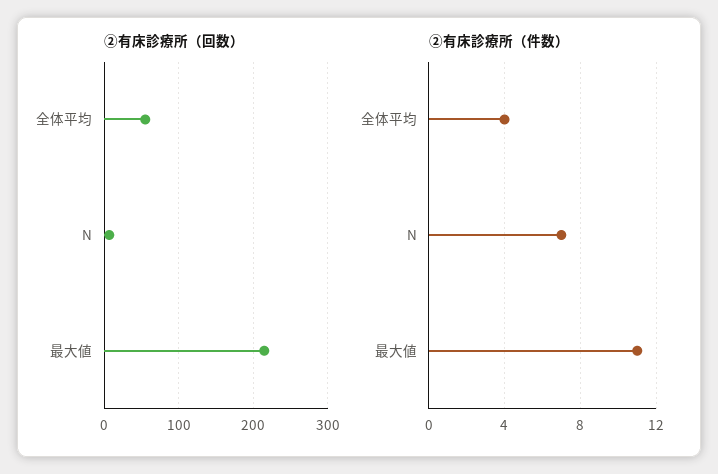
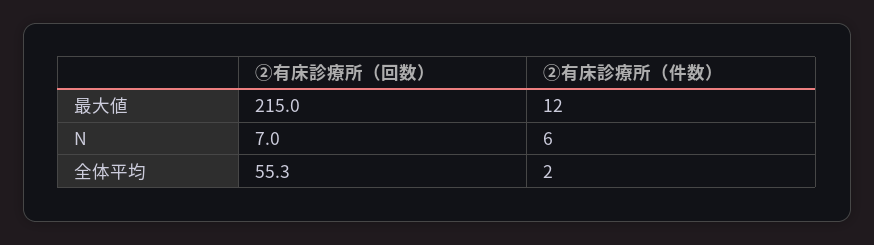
  {
    "②有床診療所（回数）": {
      "全体平均": 55.3,
      "N": 7,
      "最大値": 215
    },
    "②有床診療所（件数）": {
-     "全体平均": 4,
+     "全体平均": 2,
-     "N": 7,
+     "N": 6,
-     "最大値": 11
+     "最大値": 12
    }
  }

